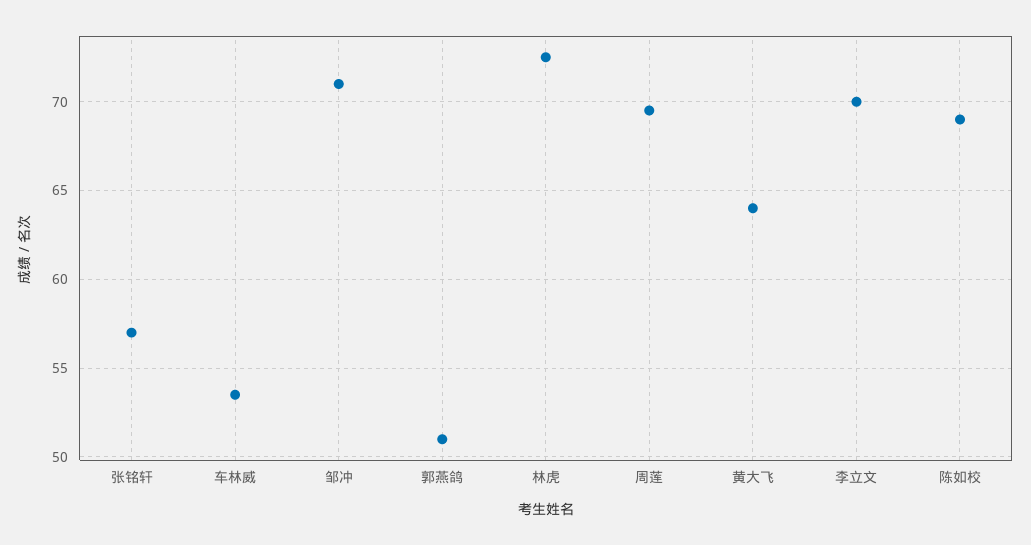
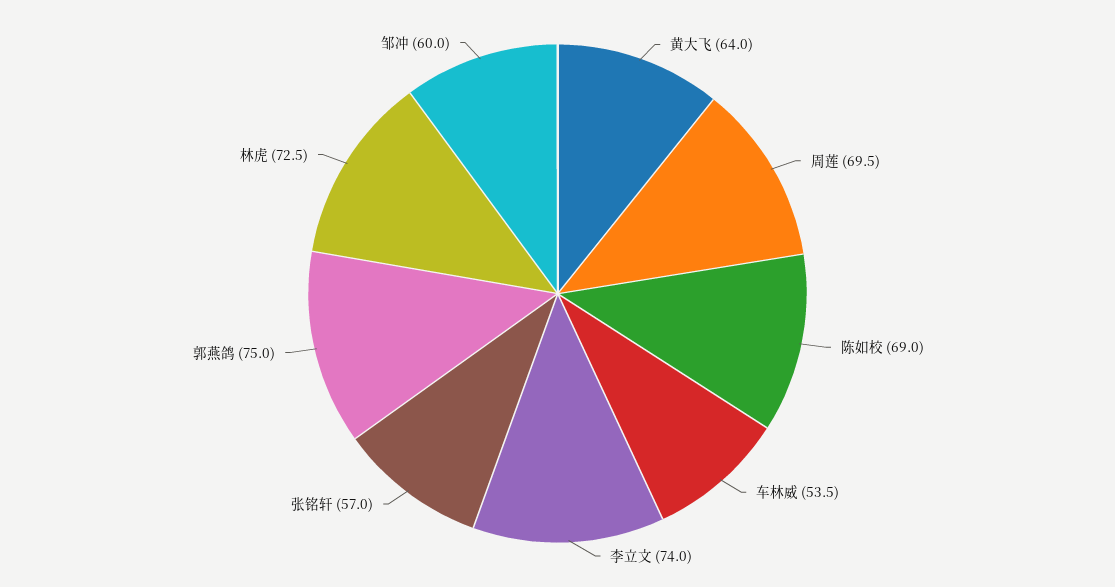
  {
    "张铭轩": 57,
    "车林威": 53.5,
-   "邹冲": 71,
+   "邹冲": 60,
-   "郭燕鸽": 51,
+   "郭燕鸽": 75,
    "林虎": 72.5,
    "周莲": 69.5,
    "黄大飞": 64,
-   "李立文": 70,
+   "李立文": 74,
    "陈如校": 69
  }

